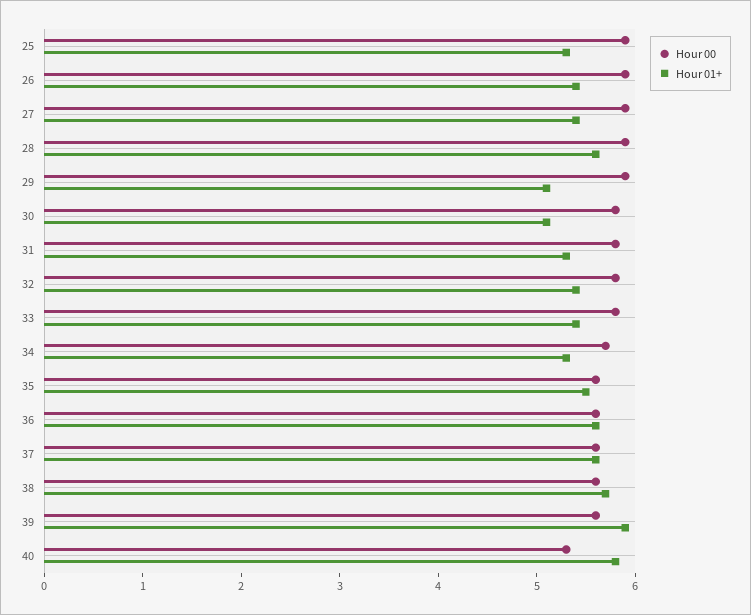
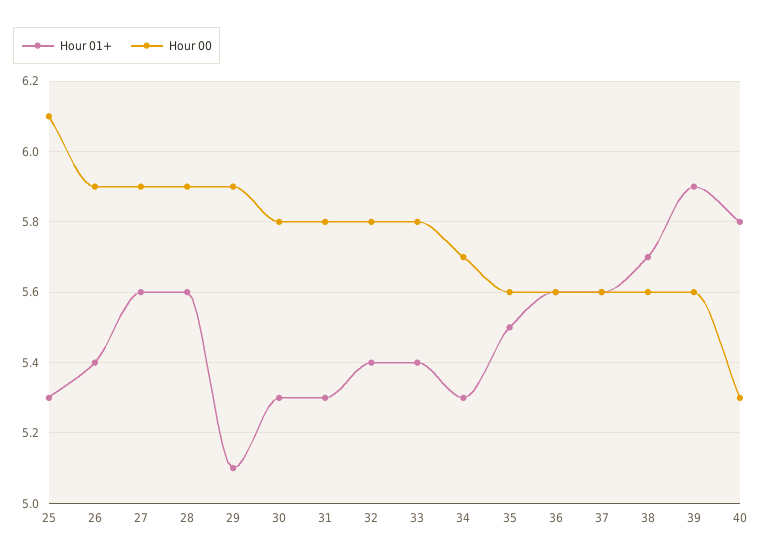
  {
    "Hour 00": {
-     "25": 5.9,
+     "25": 6.1,
      "26": 5.9,
      "27": 5.9,
      "28": 5.9,
      "29": 5.9,
      "30": 5.8,
      "31": 5.8,
      "32": 5.8,
      "33": 5.8,
      "34": 5.7,
      "35": 5.6,
      "36": 5.6,
      "37": 5.6,
      "38": 5.6,
      "39": 5.6,
      "40": 5.3
    },
    "Hour 01+": {
      "25": 5.3,
      "26": 5.4,
-     "27": 5.4,
+     "27": 5.6,
      "28": 5.6,
      "29": 5.1,
-     "30": 5.1,
+     "30": 5.3,
      "31": 5.3,
      "32": 5.4,
      "33": 5.4,
      "34": 5.3,
      "35": 5.5,
      "36": 5.6,
      "37": 5.6,
      "38": 5.7,
      "39": 5.9,
      "40": 5.8
    }
  }

